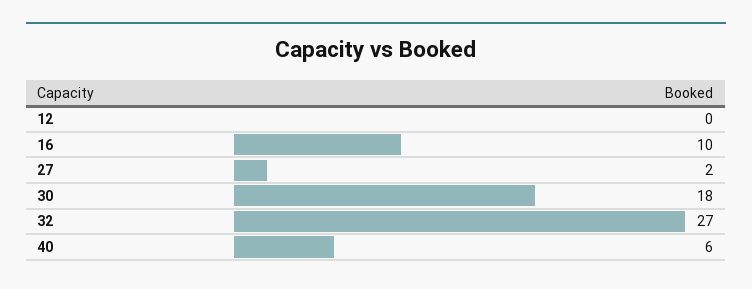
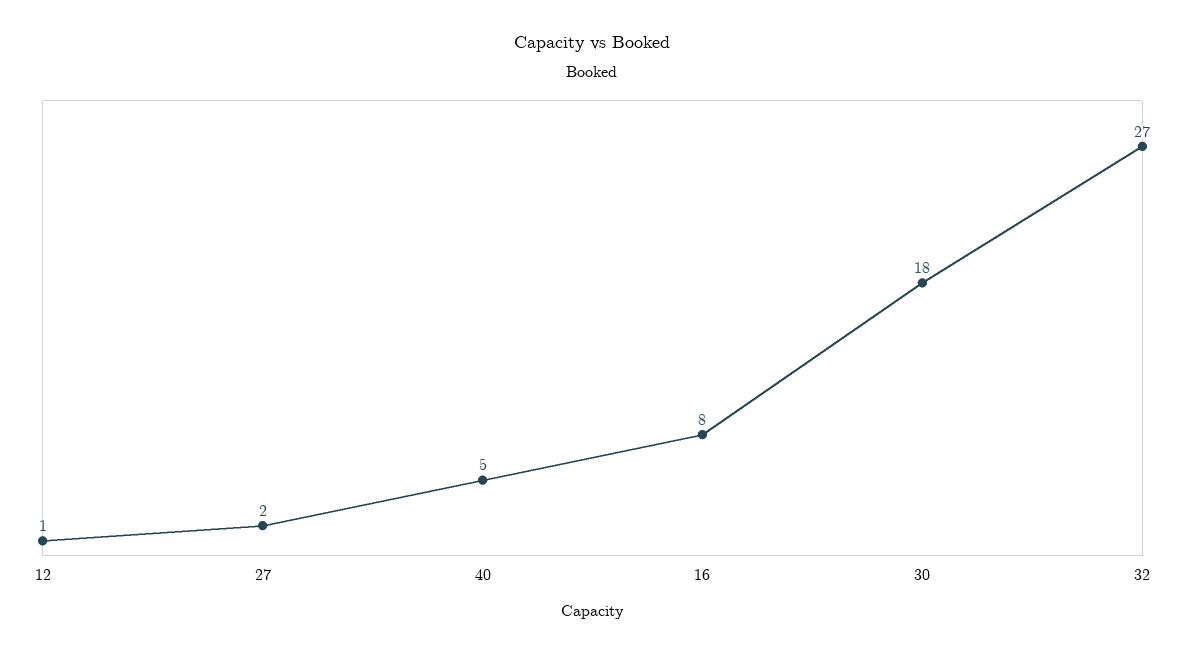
  {
-   "12": 0,
+   "12": 1,
-   "16": 10,
+   "16": 8,
    "27": 2,
    "30": 18,
    "32": 27,
-   "40": 6
+   "40": 5
  }

